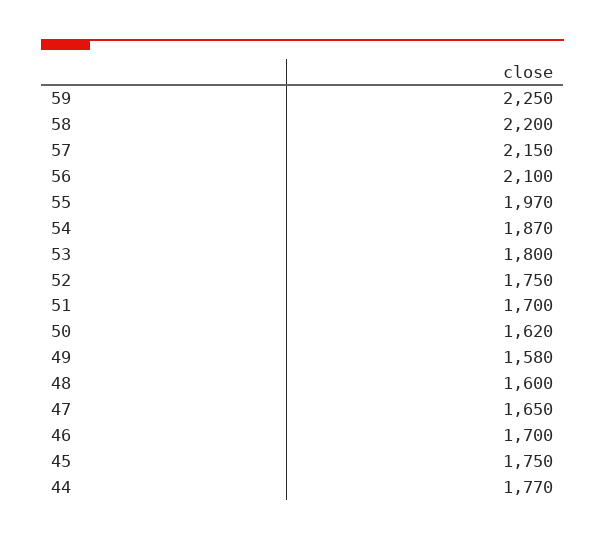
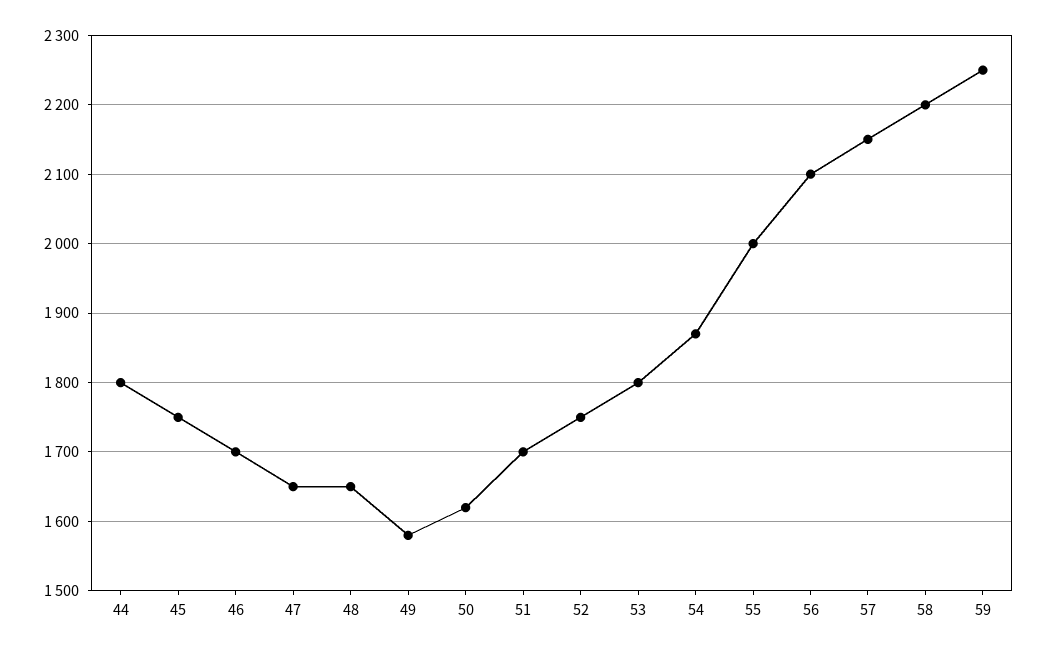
  {
    "59": 2250,
    "58": 2200,
    "57": 2150,
    "56": 2100,
-   "55": 1970,
+   "55": 2000,
    "54": 1870,
    "53": 1800,
    "52": 1750,
    "51": 1700,
    "50": 1620,
    "49": 1580,
-   "48": 1600,
+   "48": 1650,
    "47": 1650,
    "46": 1700,
    "45": 1750,
-   "44": 1770
+   "44": 1800
  }

